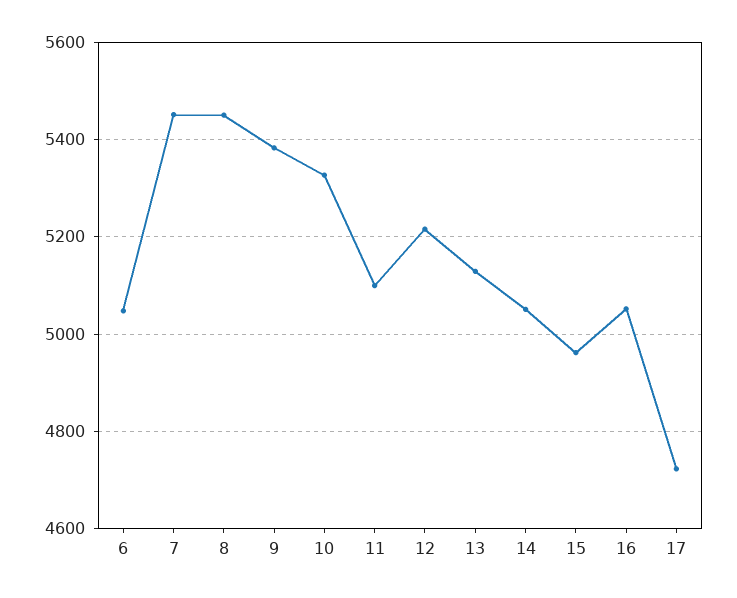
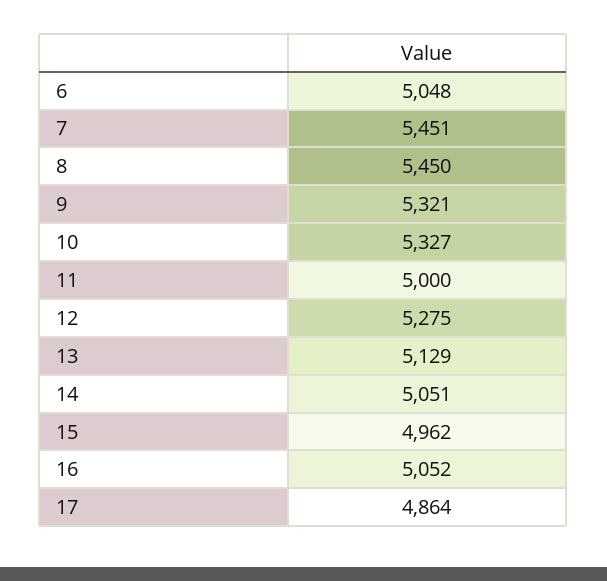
  {
    "6": 5048,
    "7": 5451,
    "8": 5450,
-   "9": 5380,
+   "9": 5321,
    "10": 5327,
-   "11": 5100,
+   "11": 5000,
-   "12": 5220,
+   "12": 5275,
    "13": 5129,
    "14": 5051,
    "15": 4962,
    "16": 5052,
-   "17": 4720
+   "17": 4864
  }

